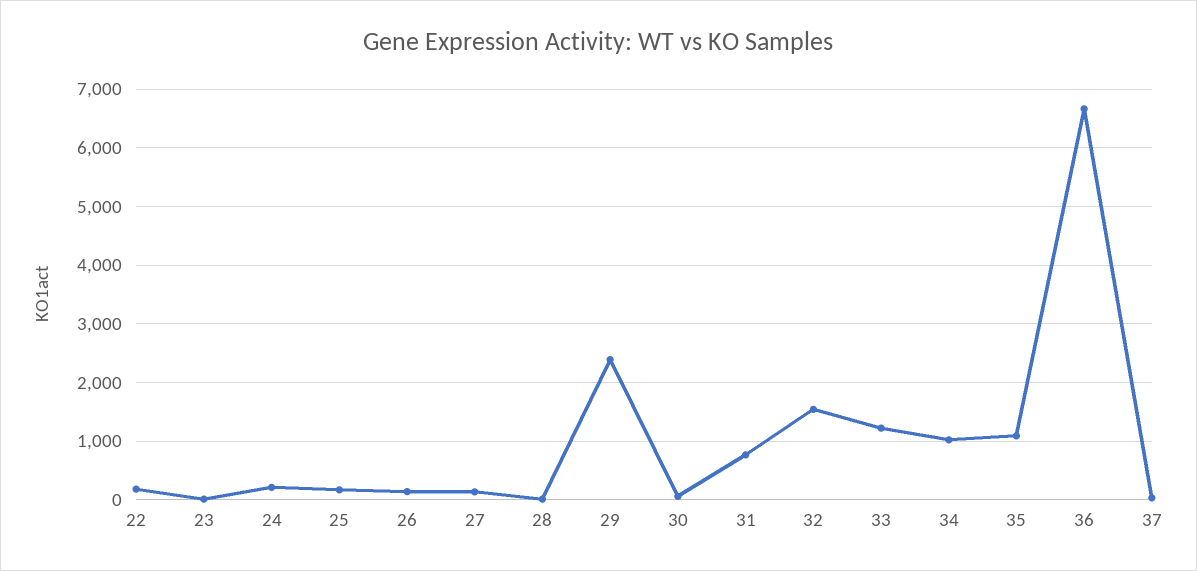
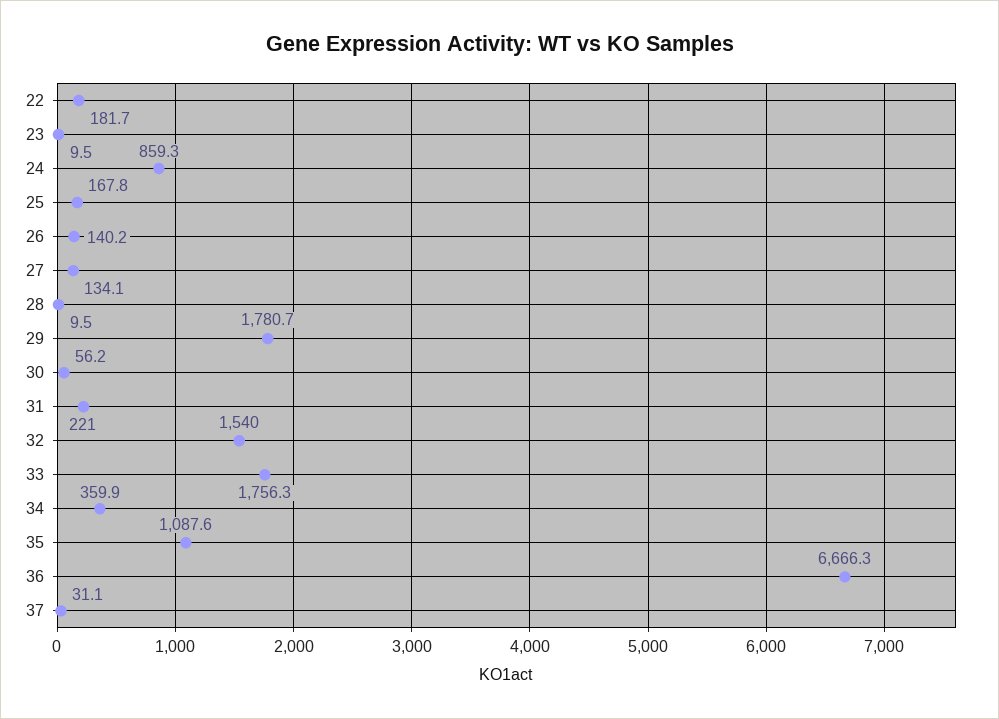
  {
    "22": 181.7,
    "23": 9.5,
-   "24": 200,
+   "24": 859.3,
    "25": 167.8,
    "26": 140.2,
    "27": 134.1,
    "28": 9.5,
-   "29": 2400,
+   "29": 1780.7,
    "30": 56.2,
-   "31": 800,
+   "31": 221,
    "32": 1540,
-   "33": 1200,
+   "33": 1756.3,
-   "34": 1000,
+   "34": 359.9,
    "35": 1087.6,
    "36": 6666.3,
    "37": 31.1
  }

